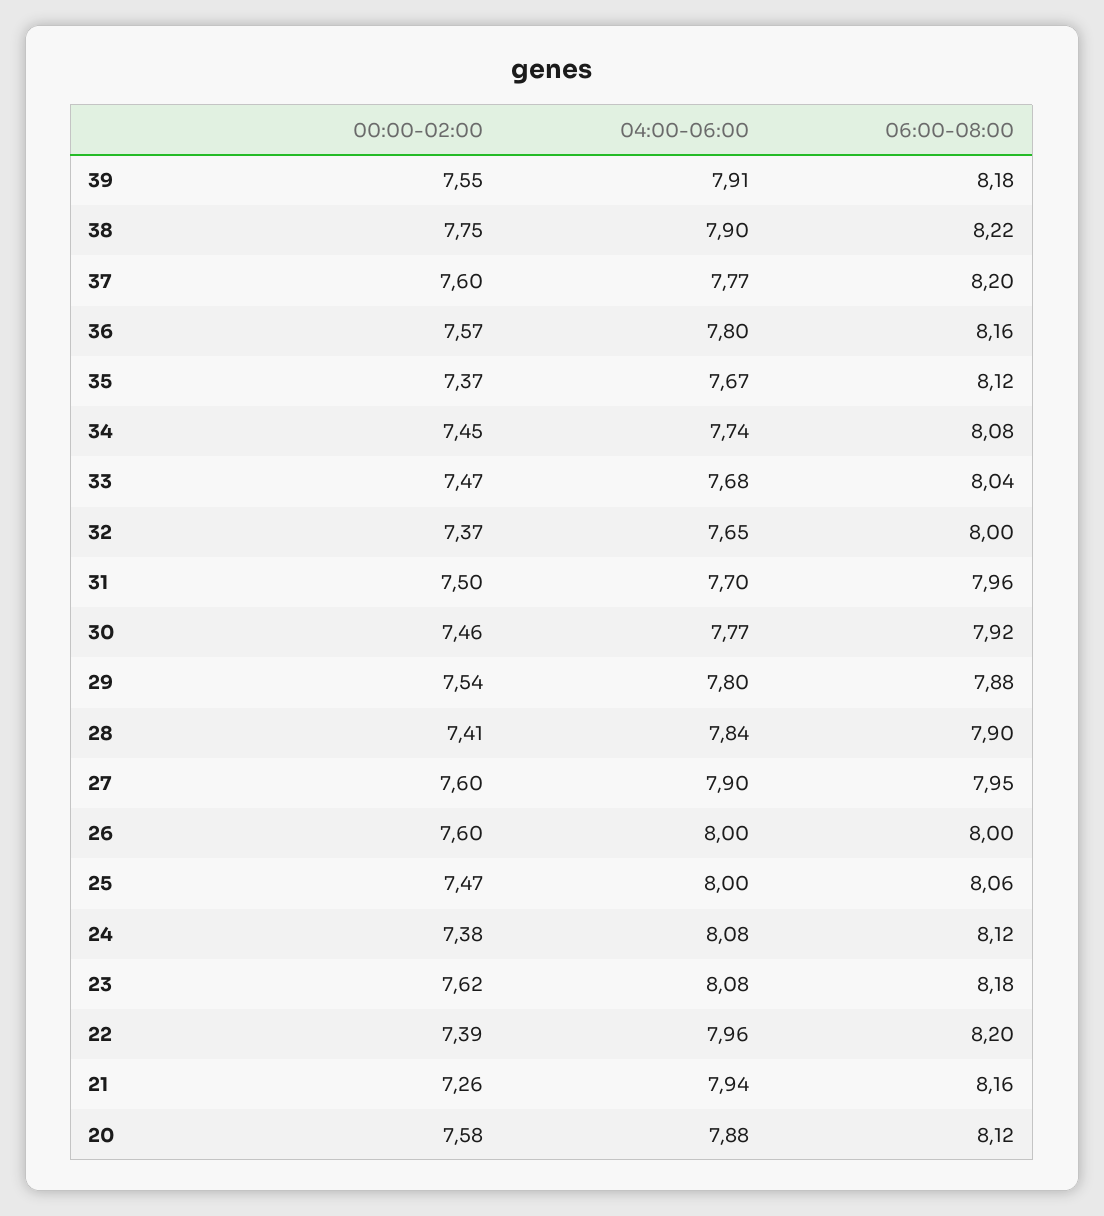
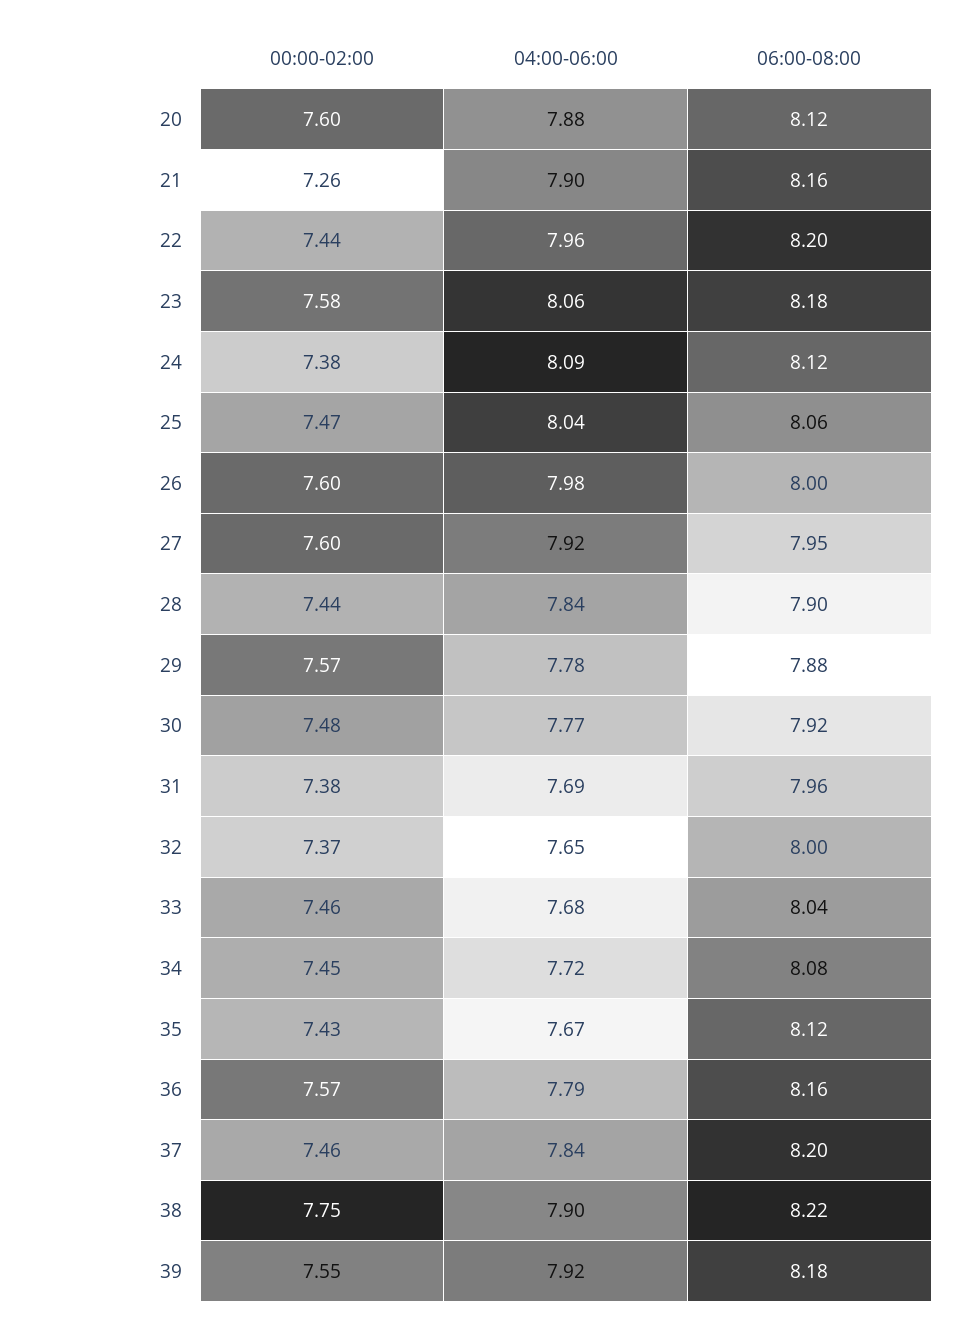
  {
    "00:00-02:00": {
      "39": 7.55,
      "38": 7.75,
-     "37": 7.6,
+     "37": 7.46,
      "36": 7.57,
-     "35": 7.37,
+     "35": 7.43,
      "34": 7.45,
-     "33": 7.47,
+     "33": 7.46,
      "32": 7.37,
-     "31": 7.5,
+     "31": 7.38,
-     "30": 7.46,
+     "30": 7.48,
-     "29": 7.54,
+     "29": 7.57,
-     "28": 7.41,
+     "28": 7.44,
      "27": 7.6,
      "26": 7.6,
      "25": 7.47,
      "24": 7.38,
-     "23": 7.62,
+     "23": 7.58,
-     "22": 7.39,
+     "22": 7.44,
      "21": 7.26,
-     "20": 7.58
+     "20": 7.6
    },
    "04:00-06:00": {
-     "39": 7.91,
+     "39": 7.92,
      "38": 7.9,
-     "37": 7.77,
+     "37": 7.84,
-     "36": 7.8,
+     "36": 7.79,
      "35": 7.67,
-     "34": 7.74,
+     "34": 7.72,
      "33": 7.68,
      "32": 7.65,
-     "31": 7.7,
+     "31": 7.69,
      "30": 7.77,
-     "29": 7.8,
+     "29": 7.78,
      "28": 7.84,
-     "27": 7.9,
+     "27": 7.92,
-     "26": 8,
+     "26": 7.98,
-     "25": 8,
+     "25": 8.04,
-     "24": 8.08,
+     "24": 8.09,
-     "23": 8.08,
+     "23": 8.06,
      "22": 7.96,
-     "21": 7.94,
+     "21": 7.9,
      "20": 7.88
    },
    "06:00-08:00": {
      "39": 8.18,
      "38": 8.22,
      "37": 8.2,
      "36": 8.16,
      "35": 8.12,
      "34": 8.08,
      "33": 8.04,
      "32": 8,
      "31": 7.96,
      "30": 7.92,
      "29": 7.88,
      "28": 7.9,
      "27": 7.95,
      "26": 8,
      "25": 8.06,
      "24": 8.12,
      "23": 8.18,
      "22": 8.2,
      "21": 8.16,
      "20": 8.12
    }
  }

